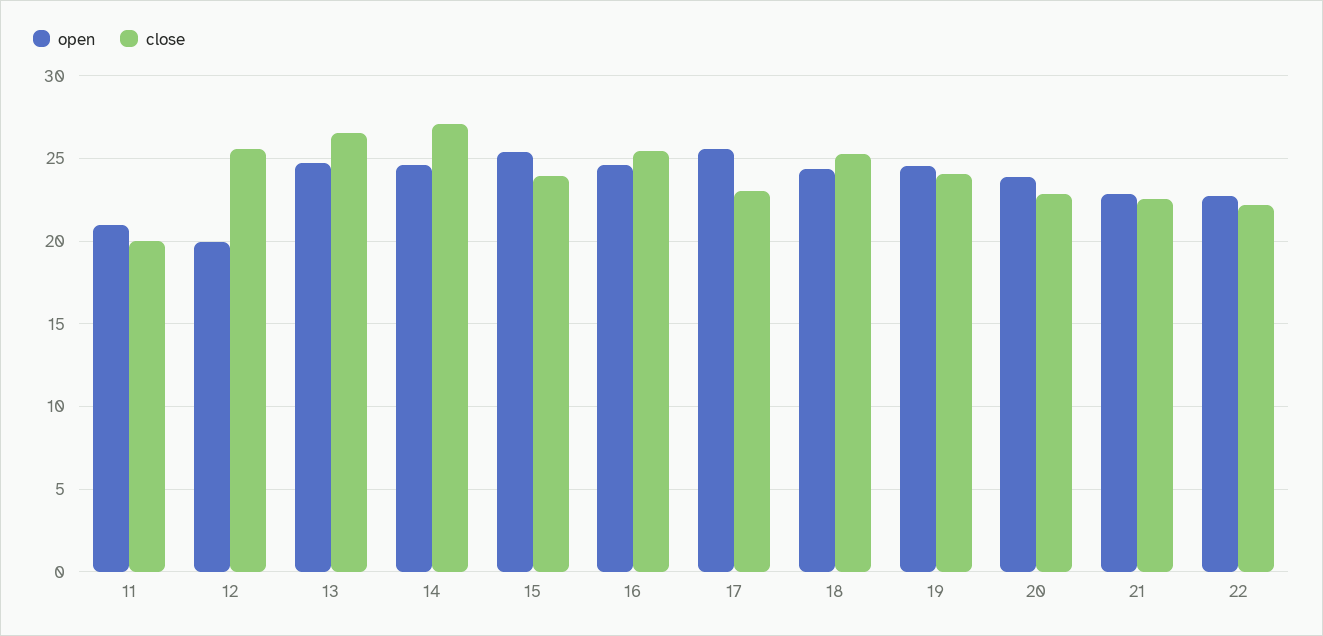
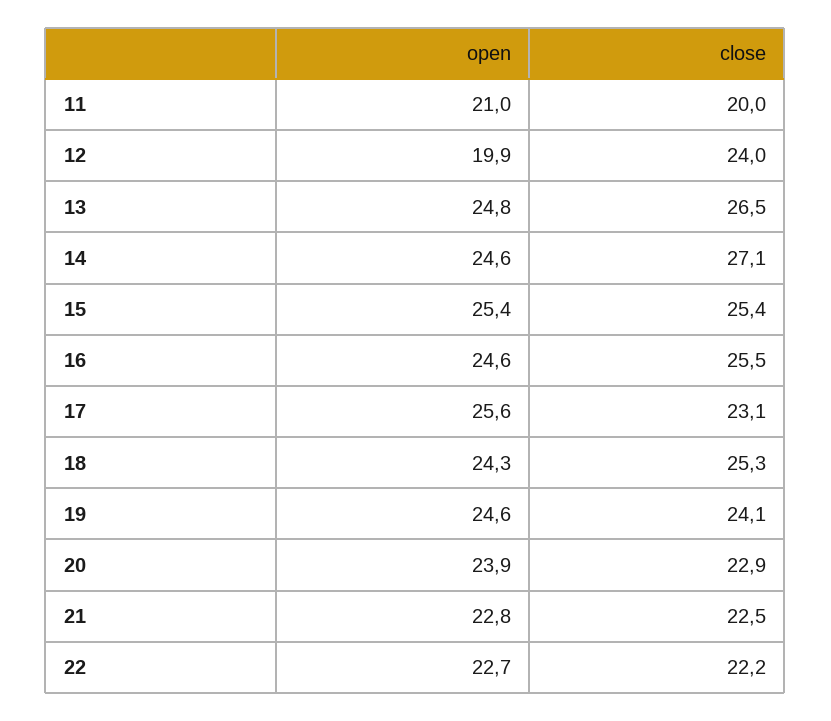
  {
    "open": {
      "11": 21,
      "12": 19.9,
      "13": 24.8,
      "14": 24.6,
      "15": 25.4,
      "16": 24.6,
      "17": 25.6,
      "18": 24.3,
      "19": 24.6,
      "20": 23.9,
      "21": 22.8,
      "22": 22.7
    },
    "close": {
      "11": 20,
-     "12": 25.5,
+     "12": 24,
      "13": 26.5,
      "14": 27.1,
-     "15": 24,
+     "15": 25.4,
      "16": 25.5,
      "17": 23.1,
      "18": 25.3,
      "19": 24.1,
      "20": 22.9,
      "21": 22.5,
      "22": 22.2
    }
  }

